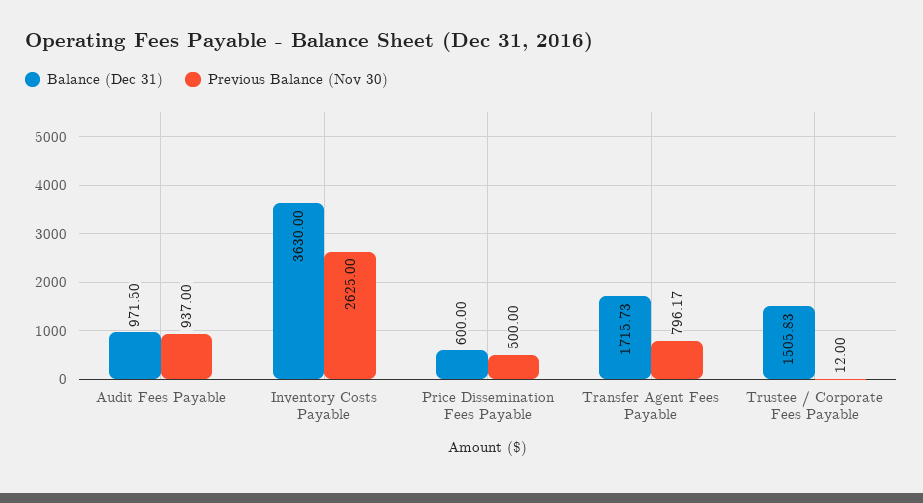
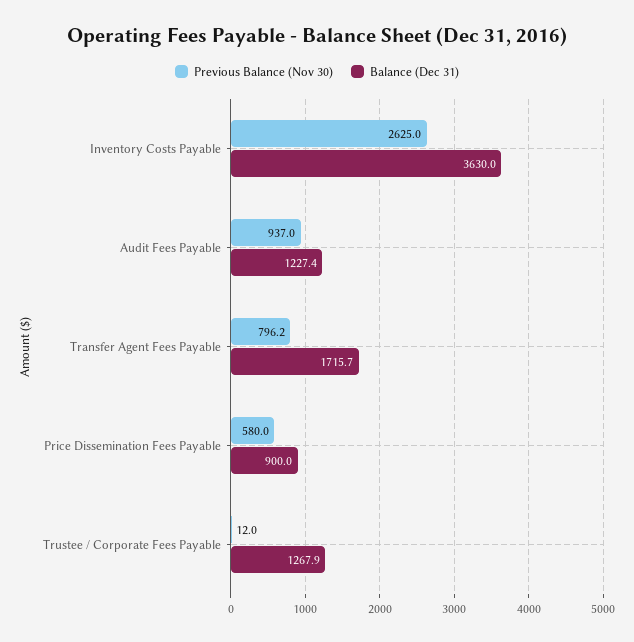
  {
    "Balance (Dec 31)": {
-     "Audit Fees Payable": 971.5,
+     "Audit Fees Payable": 1227.4,
      "Inventory Costs Payable": 3630,
-     "Price Dissemination Fees Payable": 600,
+     "Price Dissemination Fees Payable": 900,
      "Transfer Agent Fees Payable": 1715.73,
-     "Trustee / Corporate Fees Payable": 1505.83
+     "Trustee / Corporate Fees Payable": 1267.9
    },
    "Previous Balance (Nov 30)": {
      "Audit Fees Payable": 937,
      "Inventory Costs Payable": 2625,
-     "Price Dissemination Fees Payable": 500,
+     "Price Dissemination Fees Payable": 580,
      "Transfer Agent Fees Payable": 796.17,
      "Trustee / Corporate Fees Payable": 12
    }
  }

